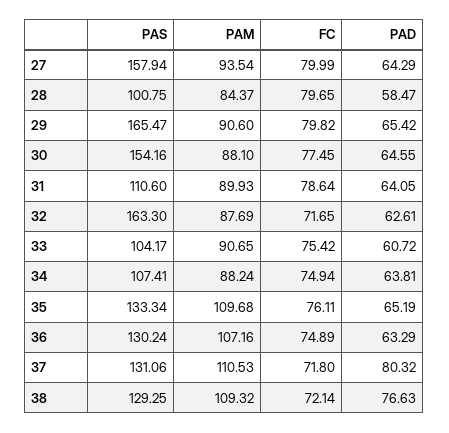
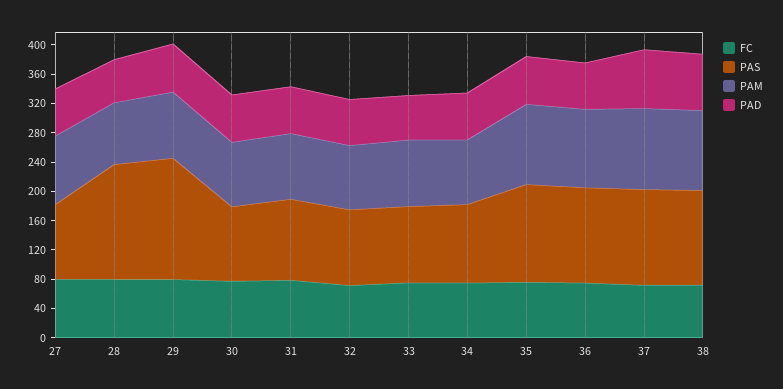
  {
    "PAS": {
-     "27": 157.94,
+     "27": 100,
-     "28": 100.75,
+     "28": 160,
      "29": 165.47,
-     "30": 154.16,
+     "30": 100,
      "31": 110.6,
-     "32": 163.3,
+     "32": 100,
      "33": 104.17,
      "34": 107.41,
      "35": 133.34,
      "36": 130.24,
      "37": 131.06,
      "38": 129.25
    },
    "PAM": {
      "27": 93.54,
      "28": 84.37,
      "29": 90.6,
      "30": 88.1,
      "31": 89.93,
      "32": 87.69,
      "33": 90.65,
      "34": 88.24,
      "35": 109.68,
      "36": 107.16,
      "37": 110.53,
      "38": 109.32
    },
    "FC": {
      "27": 79.99,
      "28": 79.65,
      "29": 79.82,
      "30": 77.45,
      "31": 78.64,
      "32": 71.65,
      "33": 75.42,
      "34": 74.94,
      "35": 76.11,
      "36": 74.89,
      "37": 71.8,
      "38": 72.14
    },
    "PAD": {
      "27": 64.29,
      "28": 58.47,
      "29": 65.42,
      "30": 64.55,
      "31": 64.05,
      "32": 62.61,
      "33": 60.72,
      "34": 63.81,
      "35": 65.19,
      "36": 63.29,
      "37": 80.32,
      "38": 76.63
    }
  }

